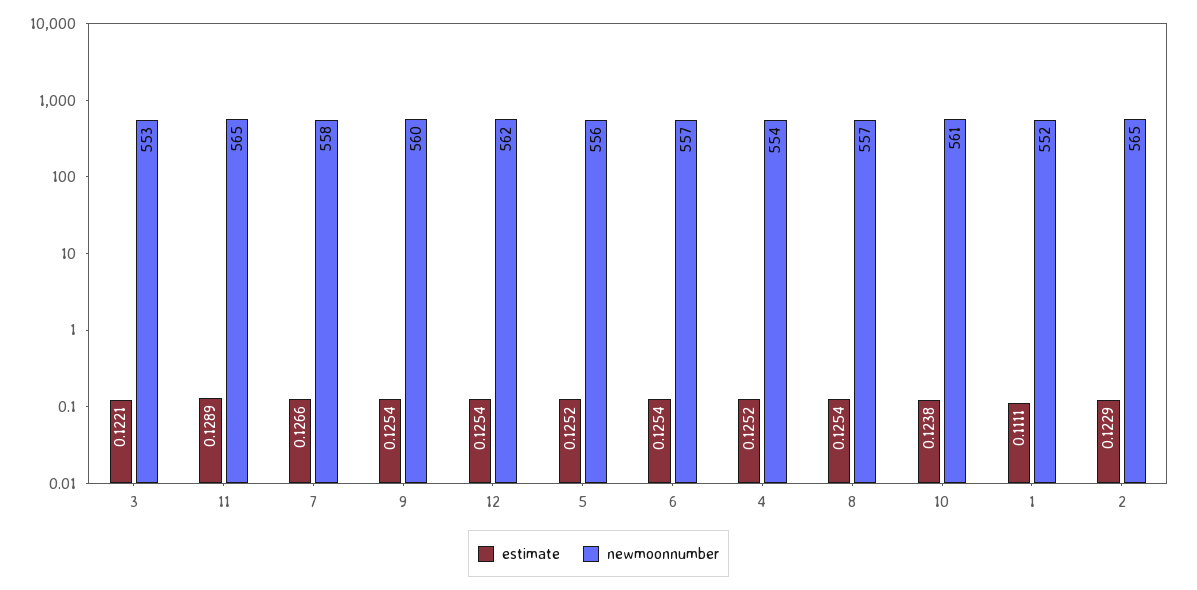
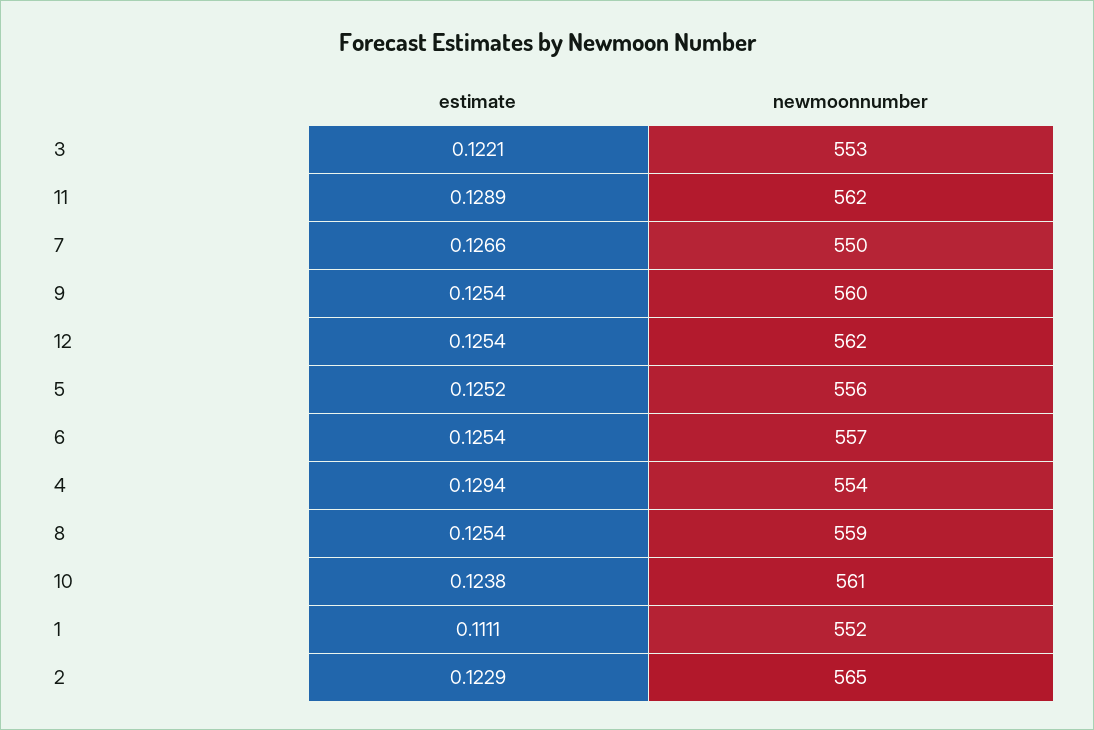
  {
    "estimate": {
      "3": 0.1221,
      "11": 0.1289,
      "7": 0.1266,
      "9": 0.1254,
      "12": 0.1254,
      "5": 0.1252,
      "6": 0.1254,
-     "4": 0.1252,
+     "4": 0.1294,
      "8": 0.1254,
      "10": 0.1238,
      "1": 0.1111,
      "2": 0.1229
    },
    "newmoonnumber": {
      "3": 553,
-     "11": 565,
+     "11": 562,
-     "7": 558,
+     "7": 550,
      "9": 560,
      "12": 562,
      "5": 556,
      "6": 557,
      "4": 554,
-     "8": 557,
+     "8": 559,
      "10": 561,
      "1": 552,
      "2": 565
    }
  }

